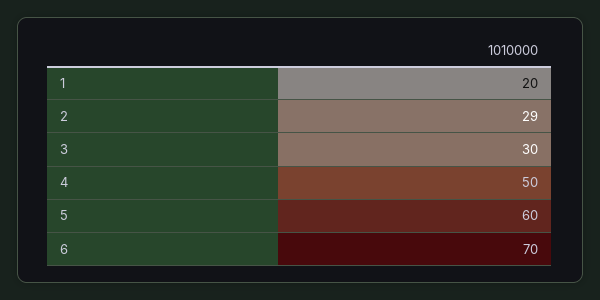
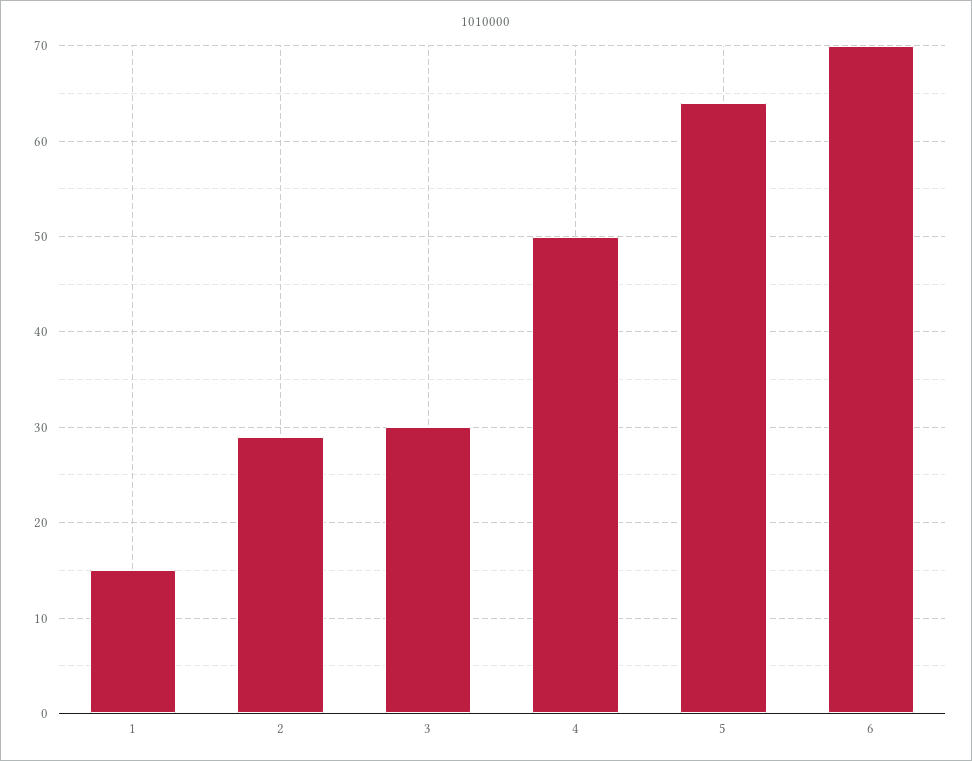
  {
-   "1": 20,
+   "1": 15,
    "2": 29,
    "3": 30,
    "4": 50,
-   "5": 60,
+   "5": 64,
    "6": 70
  }

